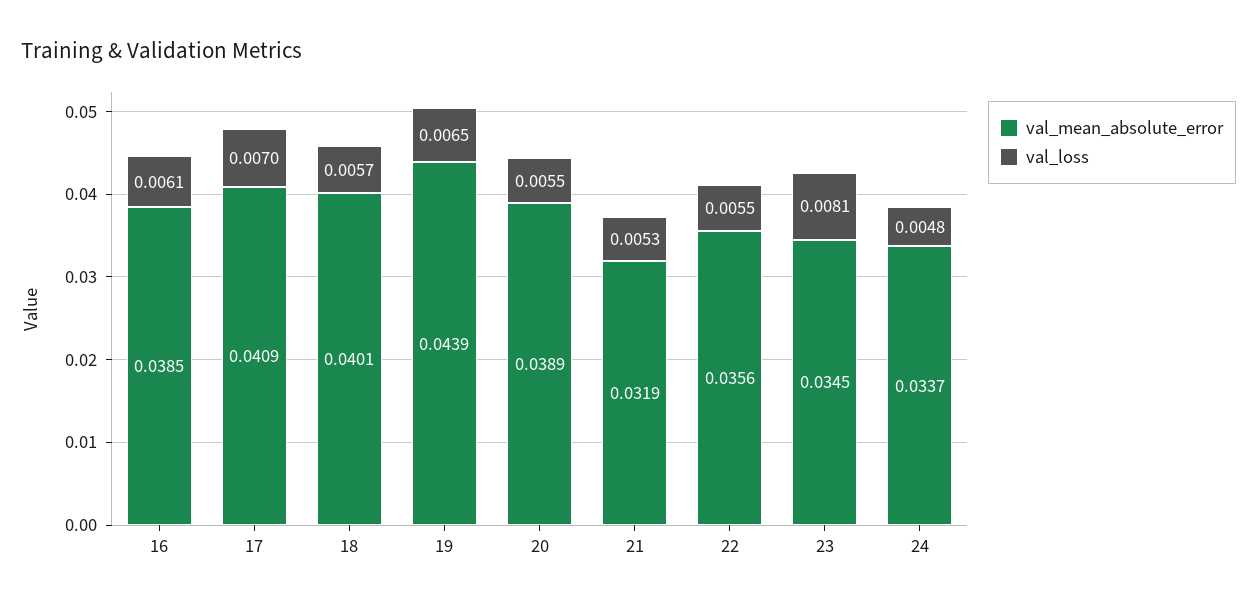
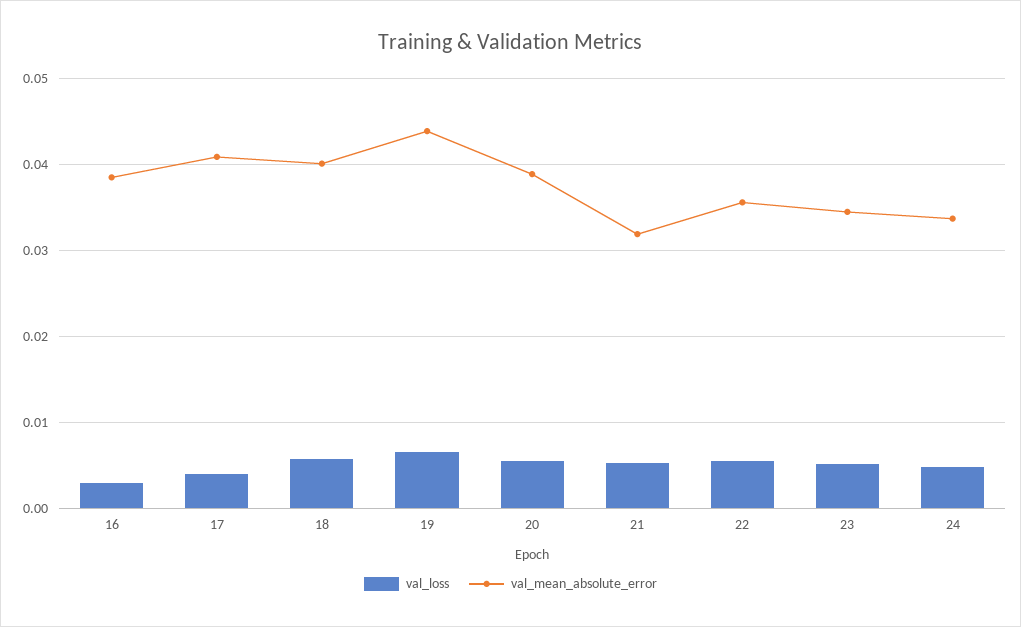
  {
    "val_mean_absolute_error": {
      "16": 0.0385,
      "17": 0.0409,
      "18": 0.0401,
      "19": 0.0439,
      "20": 0.0389,
      "21": 0.0319,
      "22": 0.0356,
      "23": 0.0345,
      "24": 0.0337
    },
    "val_loss": {
-     "16": 0.0061,
+     "16": 0.003,
-     "17": 0.007,
+     "17": 0.004,
      "18": 0.0057,
      "19": 0.0065,
      "20": 0.0055,
      "21": 0.0053,
      "22": 0.0055,
-     "23": 0.0081,
+     "23": 0.005,
      "24": 0.0048
    }
  }

